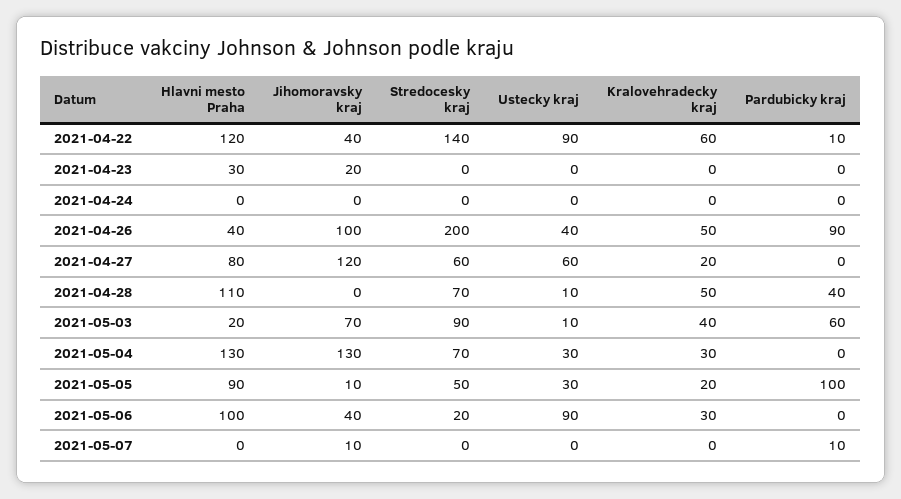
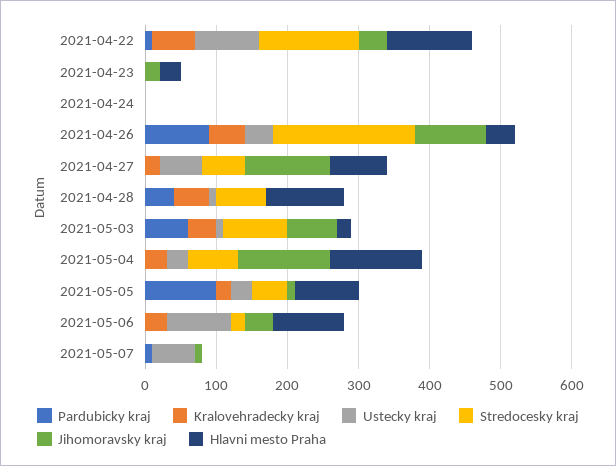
  {
    "Hlavni mesto Praha": {
      "2021-04-22": 120,
      "2021-04-23": 30,
      "2021-04-24": 0,
      "2021-04-26": 40,
      "2021-04-27": 80,
      "2021-04-28": 110,
      "2021-05-03": 20,
      "2021-05-04": 130,
      "2021-05-05": 90,
      "2021-05-06": 100,
      "2021-05-07": 0
    },
    "Jihomoravsky kraj": {
      "2021-04-22": 40,
      "2021-04-23": 20,
      "2021-04-24": 0,
      "2021-04-26": 100,
      "2021-04-27": 120,
      "2021-04-28": 0,
      "2021-05-03": 70,
      "2021-05-04": 130,
      "2021-05-05": 10,
      "2021-05-06": 40,
      "2021-05-07": 10
    },
    "Stredocesky kraj": {
      "2021-04-22": 140,
      "2021-04-23": 0,
      "2021-04-24": 0,
      "2021-04-26": 200,
      "2021-04-27": 60,
      "2021-04-28": 70,
      "2021-05-03": 90,
      "2021-05-04": 70,
      "2021-05-05": 50,
      "2021-05-06": 20,
      "2021-05-07": 0
    },
    "Ustecky kraj": {
      "2021-04-22": 90,
      "2021-04-23": 0,
      "2021-04-24": 0,
      "2021-04-26": 40,
      "2021-04-27": 60,
      "2021-04-28": 10,
      "2021-05-03": 10,
      "2021-05-04": 30,
      "2021-05-05": 30,
      "2021-05-06": 90,
-     "2021-05-07": 0
+     "2021-05-07": 60
    },
    "Kralovehradecky kraj": {
      "2021-04-22": 60,
      "2021-04-23": 0,
      "2021-04-24": 0,
      "2021-04-26": 50,
      "2021-04-27": 20,
      "2021-04-28": 50,
      "2021-05-03": 40,
      "2021-05-04": 30,
      "2021-05-05": 20,
      "2021-05-06": 30,
      "2021-05-07": 0
    },
    "Pardubicky kraj": {
      "2021-04-22": 10,
      "2021-04-23": 0,
      "2021-04-24": 0,
      "2021-04-26": 90,
      "2021-04-27": 0,
      "2021-04-28": 40,
      "2021-05-03": 60,
      "2021-05-04": 0,
      "2021-05-05": 100,
      "2021-05-06": 0,
      "2021-05-07": 10
    }
  }

